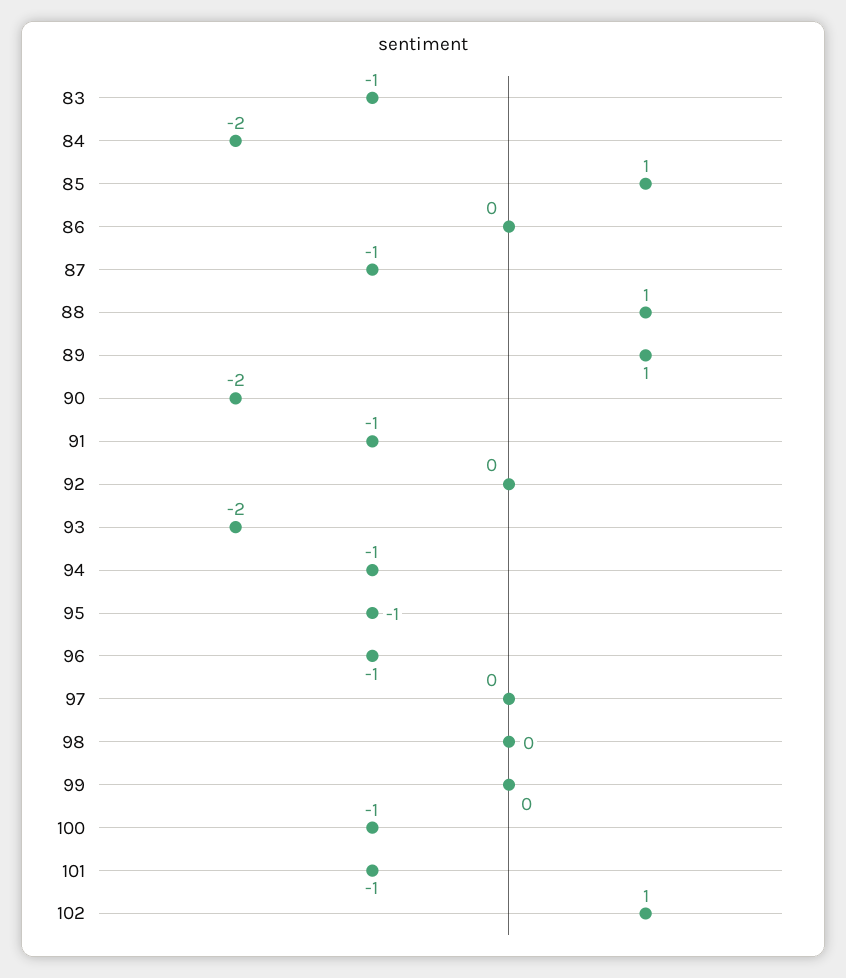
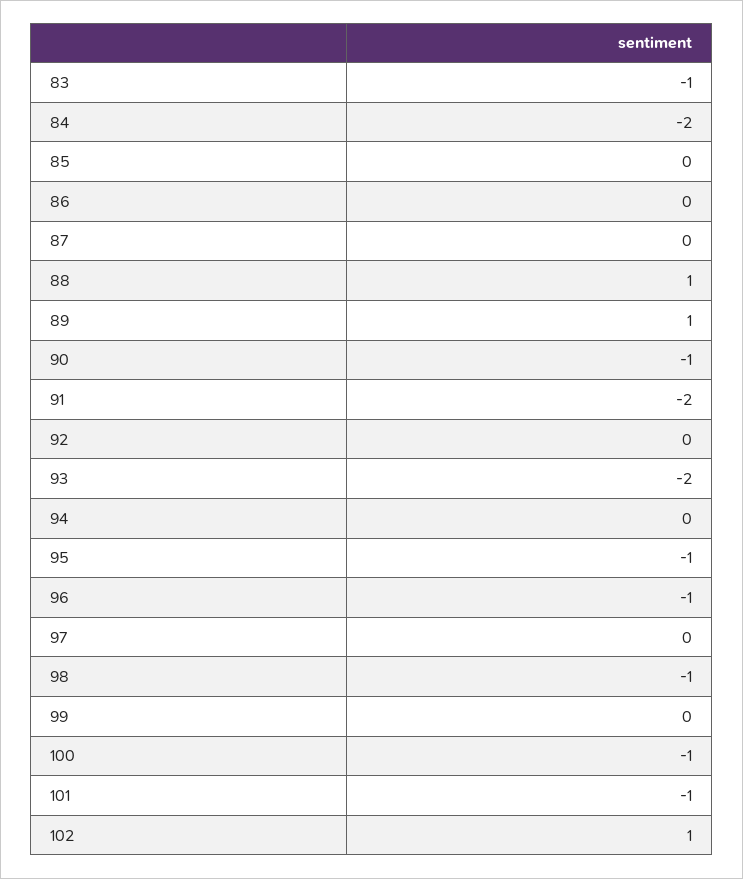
  {
    "83": -1,
    "84": -2,
-   "85": 1,
+   "85": 0,
    "86": 0,
-   "87": -1,
+   "87": 0,
    "88": 1,
    "89": 1,
-   "90": -2,
+   "90": -1,
-   "91": -1,
+   "91": -2,
    "92": 0,
    "93": -2,
-   "94": -1,
+   "94": 0,
    "95": -1,
    "96": -1,
    "97": 0,
-   "98": 0,
+   "98": -1,
    "99": 0,
    "100": -1,
    "101": -1,
    "102": 1
  }

